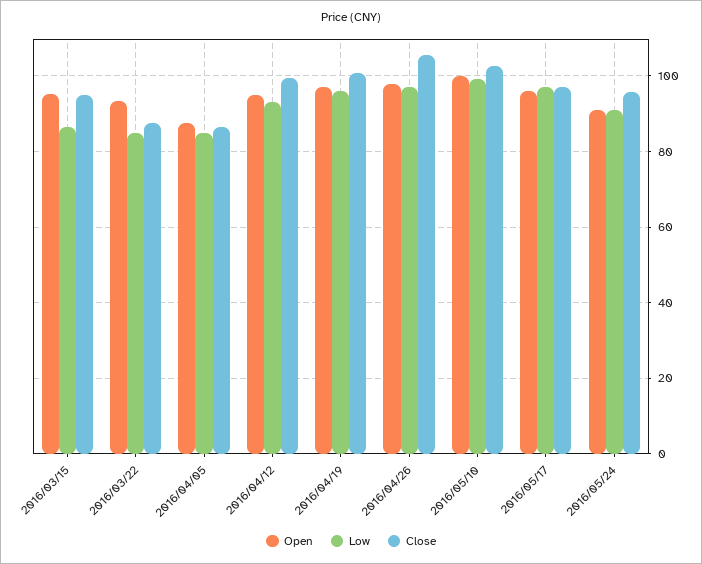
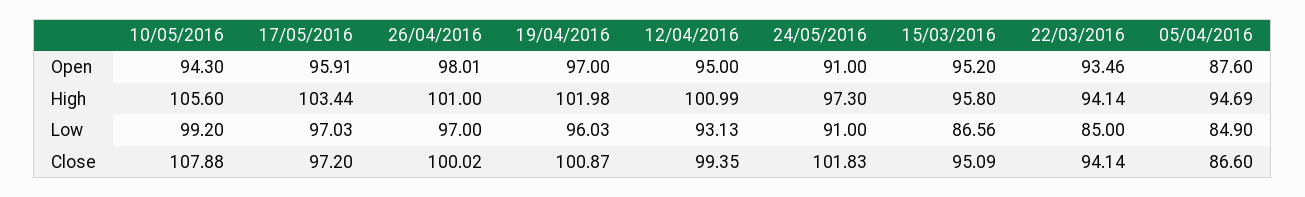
  {
    "Open": {
      "2016/03/15": 95.2,
      "2016/03/22": 93.46,
      "2016/04/05": 87.6,
      "2016/04/12": 95,
      "2016/04/19": 97,
      "2016/04/26": 98.01,
-     "2016/05/10": 100,
+     "2016/05/10": 94.3,
      "2016/05/17": 95.91,
      "2016/05/24": 91
    },
    "Low": {
      "2016/03/15": 86.56,
      "2016/03/22": 85,
      "2016/04/05": 84.9,
      "2016/04/12": 93.13,
      "2016/04/19": 96.03,
      "2016/04/26": 97,
      "2016/05/10": 99.2,
      "2016/05/17": 97.03,
      "2016/05/24": 91
    },
    "Close": {
      "2016/03/15": 95.09,
-     "2016/03/22": 88,
+     "2016/03/22": 94.14,
      "2016/04/05": 86.6,
      "2016/04/12": 99.35,
      "2016/04/19": 100.87,
-     "2016/04/26": 106,
+     "2016/04/26": 100.02,
-     "2016/05/10": 102,
+     "2016/05/10": 107.88,
      "2016/05/17": 97.2,
-     "2016/05/24": 96
+     "2016/05/24": 101.83
-   }
+   },
+   "High": {
+     "2016/05/10": 105.6,
+     "2016/05/17": 103.44,
+     "2016/04/26": 101,
+     "2016/04/19": 101.98,
+     "2016/04/12": 100.99,
+     "2016/05/24": 97.3,
+     "2016/03/15": 95.8,
+     "2016/03/22": 94.14,
+     "2016/04/05": 94.69
+   }
  }

